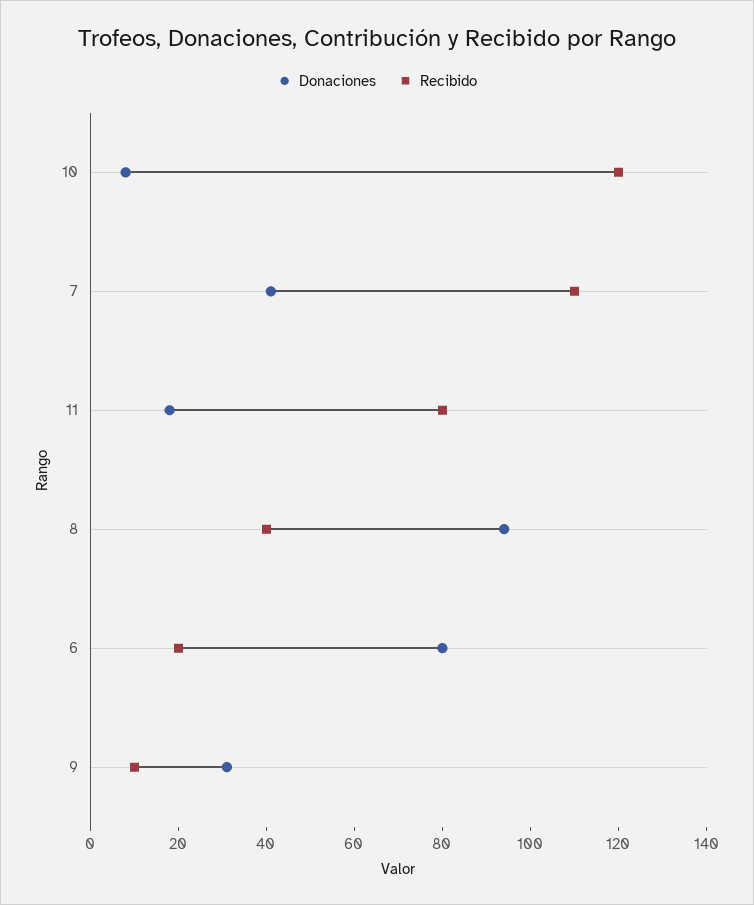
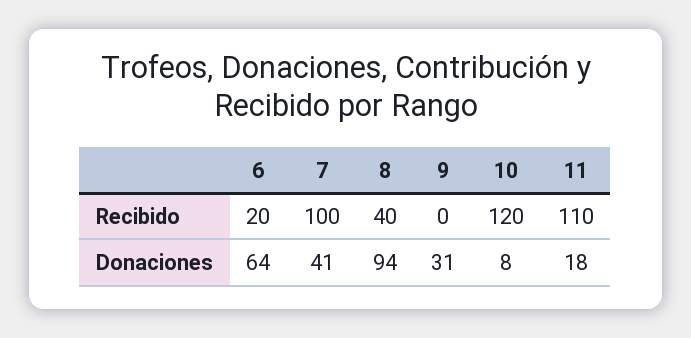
  {
    "Donaciones": {
      "10": 8,
      "7": 41,
      "11": 18,
      "8": 94,
-     "6": 80,
+     "6": 64,
      "9": 31
    },
    "Recibido": {
      "10": 120,
-     "7": 110,
+     "7": 100,
-     "11": 80,
+     "11": 110,
      "8": 40,
      "6": 20,
-     "9": 10
+     "9": 0
    }
  }

